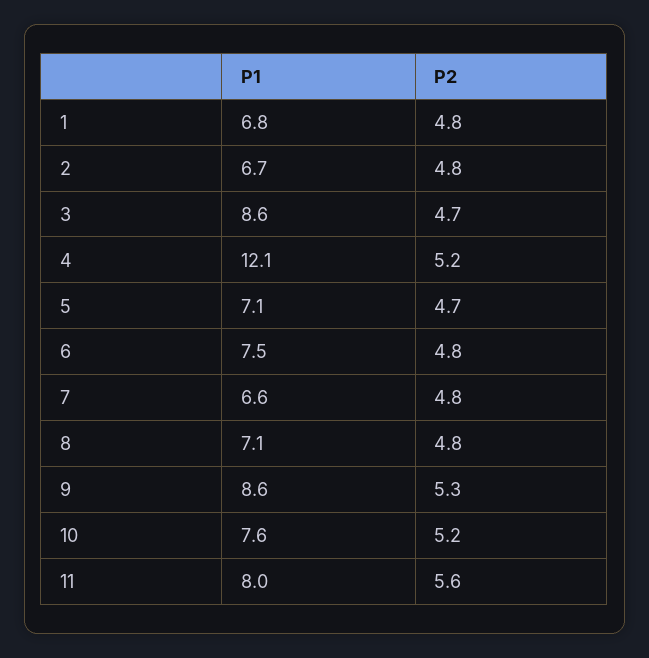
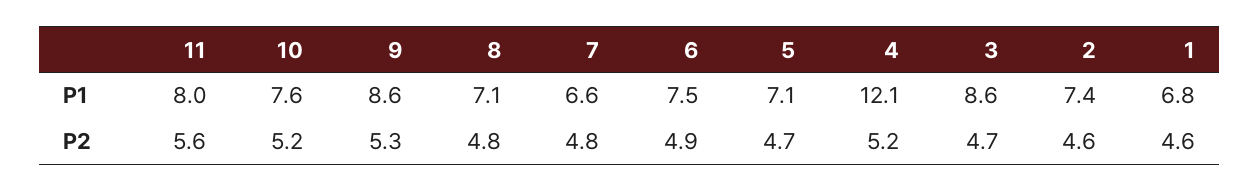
  {
    "P1": {
      "1": 6.8,
-     "2": 6.7,
+     "2": 7.4,
      "3": 8.6,
      "4": 12.1,
      "5": 7.1,
      "6": 7.5,
      "7": 6.6,
      "8": 7.1,
      "9": 8.6,
      "10": 7.6,
      "11": 8
    },
    "P2": {
-     "1": 4.8,
+     "1": 4.6,
-     "2": 4.8,
+     "2": 4.6,
      "3": 4.7,
      "4": 5.2,
      "5": 4.7,
-     "6": 4.8,
+     "6": 4.9,
      "7": 4.8,
      "8": 4.8,
      "9": 5.3,
      "10": 5.2,
      "11": 5.6
    }
  }

